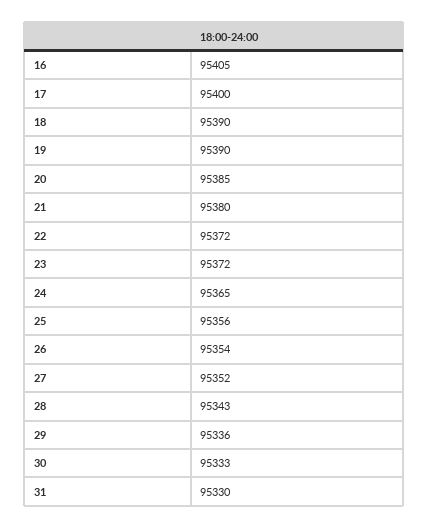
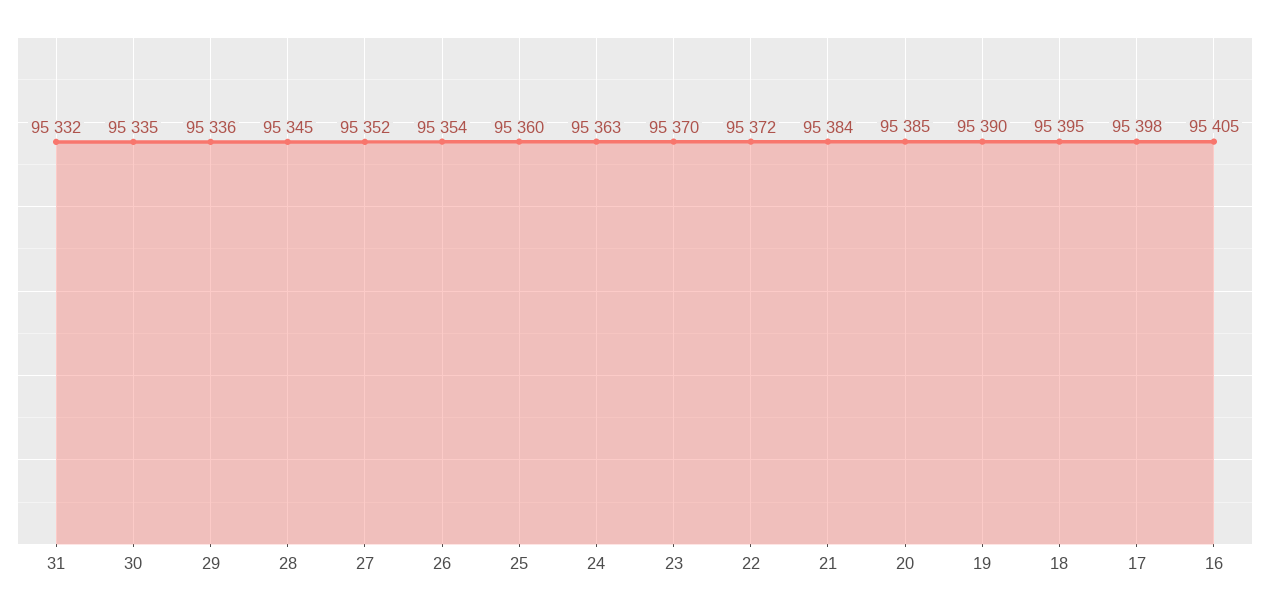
  {
    "16": 95405,
-   "17": 95400,
+   "17": 95398,
-   "18": 95390,
+   "18": 95395,
    "19": 95390,
    "20": 95385,
-   "21": 95380,
+   "21": 95384,
    "22": 95372,
-   "23": 95372,
+   "23": 95370,
-   "24": 95365,
+   "24": 95363,
-   "25": 95356,
+   "25": 95360,
    "26": 95354,
    "27": 95352,
-   "28": 95343,
+   "28": 95345,
    "29": 95336,
-   "30": 95333,
+   "30": 95335,
-   "31": 95330
+   "31": 95332
  }

